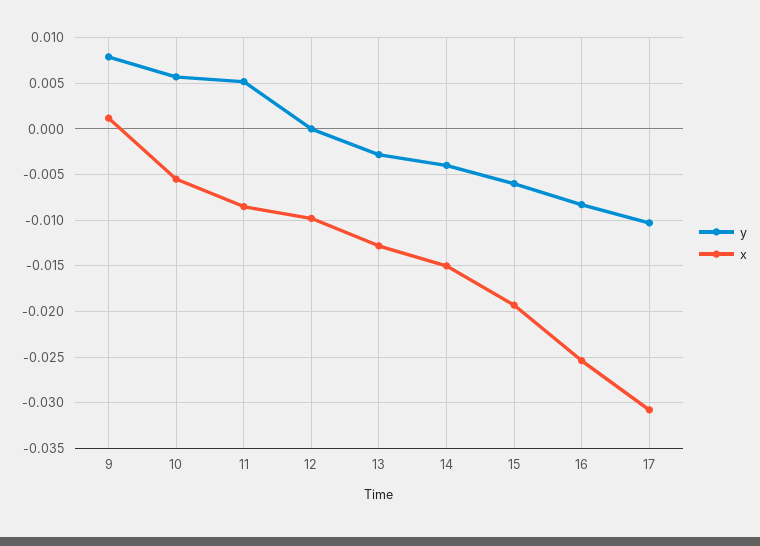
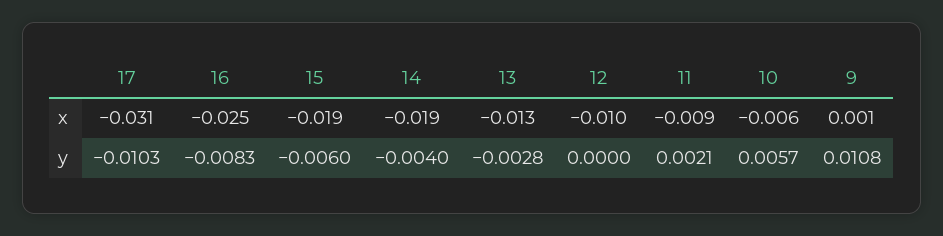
  {
    "y": {
-     "9": 0.008,
+     "9": 0.0108,
      "10": 0.0057,
-     "11": 0.005,
+     "11": 0.0021,
      "12": 0,
      "13": -0.0028,
      "14": -0.004,
      "15": -0.006,
      "16": -0.0083,
      "17": -0.0103
    },
    "x": {
      "9": 0.001,
      "10": -0.006,
      "11": -0.009,
      "12": -0.01,
      "13": -0.013,
-     "14": -0.015,
+     "14": -0.019,
      "15": -0.019,
      "16": -0.025,
      "17": -0.031
    }
  }

